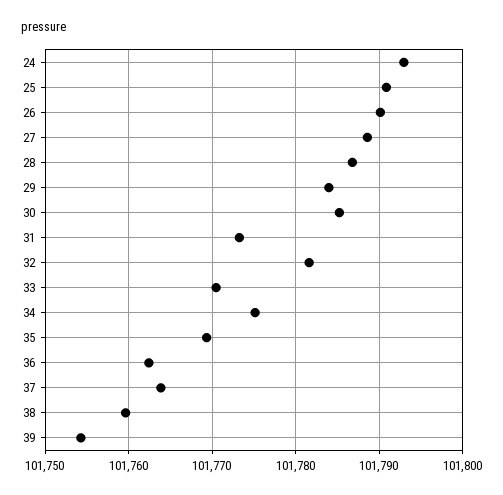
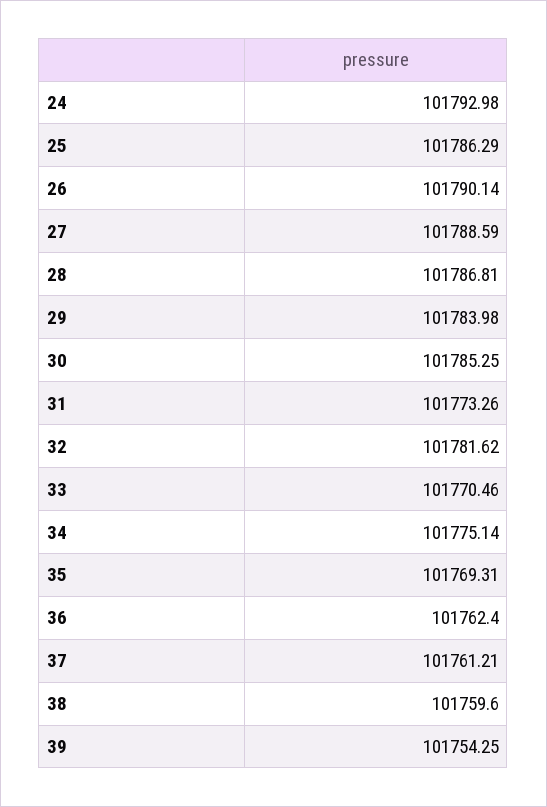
  {
    "24": 101792.98,
-   "25": 101791,
+   "25": 101786.29,
    "26": 101790.14,
    "27": 101788.59,
    "28": 101786.81,
    "29": 101783.98,
    "30": 101785.25,
    "31": 101773.26,
    "32": 101781.62,
    "33": 101770.46,
    "34": 101775.14,
    "35": 101769.31,
    "36": 101762.4,
-   "37": 101764,
+   "37": 101761.21,
    "38": 101759.6,
    "39": 101754.25
  }

